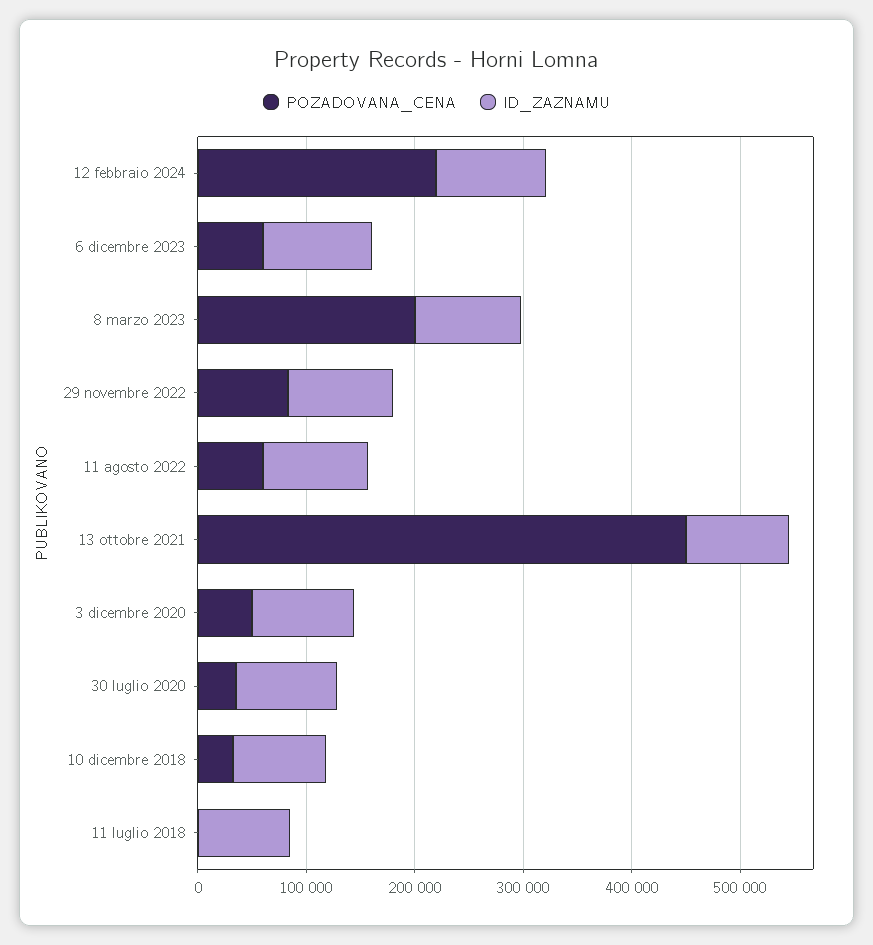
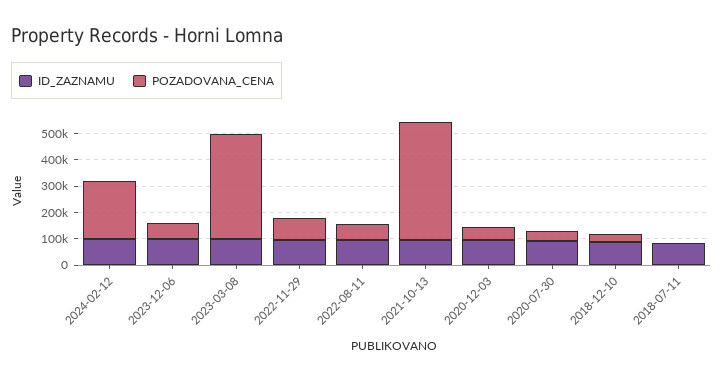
  {
    "POZADOVANA_CENA": {
      "12 febbraio 2024": 220000,
      "6 dicembre 2023": 60000,
-     "8 marzo 2023": 200000,
+     "8 marzo 2023": 400000,
      "29 novembre 2022": 80000,
      "11 agosto 2022": 60000,
      "13 ottobre 2021": 460000,
      "3 dicembre 2020": 60000,
      "30 luglio 2020": 40000,
      "10 dicembre 2018": 40000,
      "11 luglio 2018": 0
    },
    "ID_ZAZNAMU": {
      "12 febbraio 2024": 100000,
      "6 dicembre 2023": 100000,
      "8 marzo 2023": 100000,
      "29 novembre 2022": 100000,
      "11 agosto 2022": 100000,
      "13 ottobre 2021": 100000,
      "3 dicembre 2020": 100000,
      "30 luglio 2020": 100000,
      "10 dicembre 2018": 80000,
      "11 luglio 2018": 80000
    }
  }

